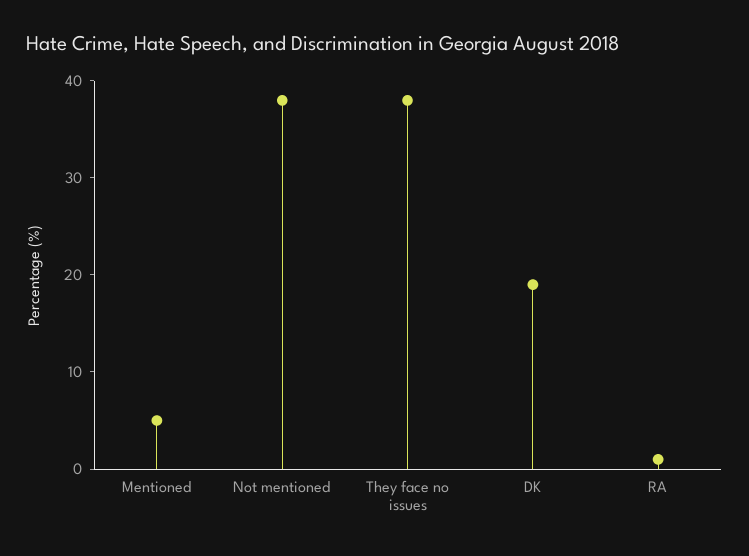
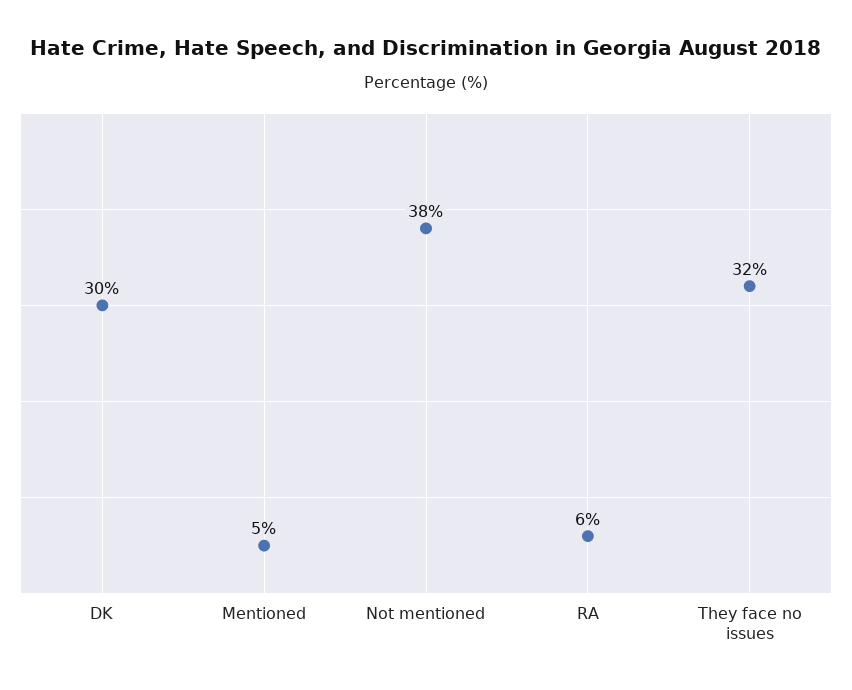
  {
    "Mentioned": 5,
    "Not mentioned": 38,
-   "They face no issues": 38,
+   "They face no issues": 32,
-   "DK": 19,
+   "DK": 30,
-   "RA": 1
+   "RA": 6
  }

